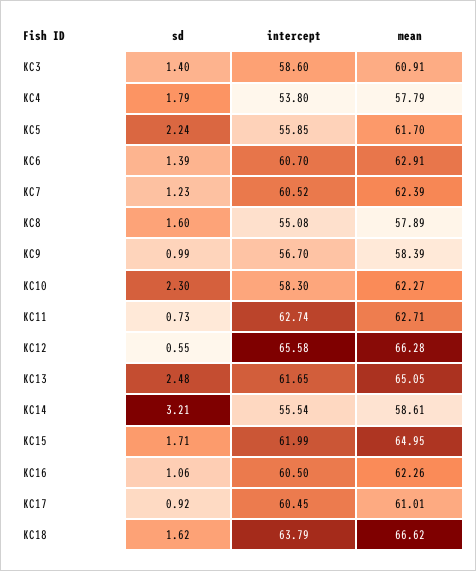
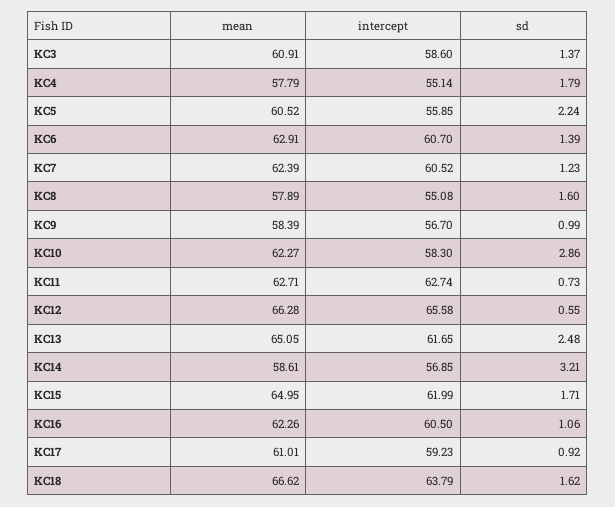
  {
    "sd": {
-     "KC3": 1.4,
+     "KC3": 1.37,
      "KC4": 1.79,
      "KC5": 2.24,
      "KC6": 1.39,
      "KC7": 1.23,
      "KC8": 1.6,
      "KC9": 0.99,
-     "KC10": 2.3,
+     "KC10": 2.86,
      "KC11": 0.73,
      "KC12": 0.55,
      "KC13": 2.48,
      "KC14": 3.21,
      "KC15": 1.71,
      "KC16": 1.06,
      "KC17": 0.92,
      "KC18": 1.62
    },
    "intercept": {
      "KC3": 58.6,
-     "KC4": 53.8,
+     "KC4": 55.14,
      "KC5": 55.85,
      "KC6": 60.7,
      "KC7": 60.52,
      "KC8": 55.08,
      "KC9": 56.7,
      "KC10": 58.3,
      "KC11": 62.74,
      "KC12": 65.58,
      "KC13": 61.65,
-     "KC14": 55.54,
+     "KC14": 56.85,
      "KC15": 61.99,
      "KC16": 60.5,
-     "KC17": 60.45,
+     "KC17": 59.23,
      "KC18": 63.79
    },
    "mean": {
      "KC3": 60.91,
      "KC4": 57.79,
-     "KC5": 61.7,
+     "KC5": 60.52,
      "KC6": 62.91,
      "KC7": 62.39,
      "KC8": 57.89,
      "KC9": 58.39,
      "KC10": 62.27,
      "KC11": 62.71,
      "KC12": 66.28,
      "KC13": 65.05,
      "KC14": 58.61,
      "KC15": 64.95,
      "KC16": 62.26,
      "KC17": 61.01,
      "KC18": 66.62
    }
  }

